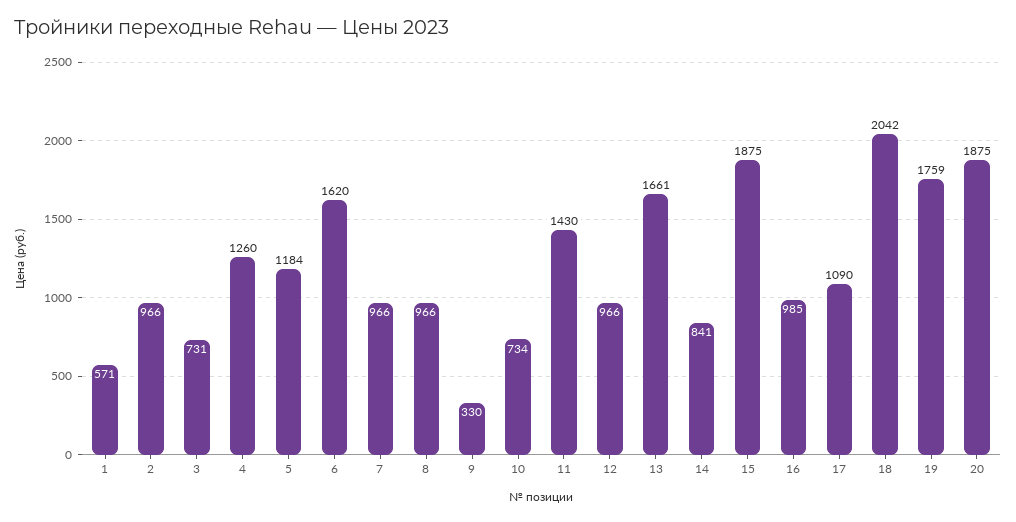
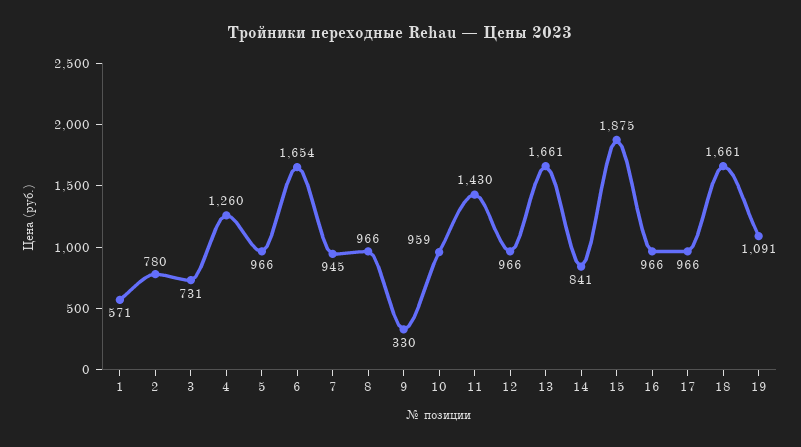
  {
    "1": 571,
-   "2": 966,
+   "2": 780,
    "3": 731,
    "4": 1260,
-   "5": 1184,
+   "5": 966,
-   "6": 1620,
+   "6": 1654,
-   "7": 966,
+   "7": 945,
    "8": 966,
    "9": 330,
-   "10": 734,
+   "10": 959,
    "11": 1430,
    "12": 966,
    "13": 1661,
    "14": 841,
    "15": 1875,
-   "16": 985,
+   "16": 966,
-   "17": 1090,
+   "17": 966,
-   "18": 2042,
+   "18": 1661,
-   "19": 1759,
+   "19": 1091
-   "20": 1875
  }

